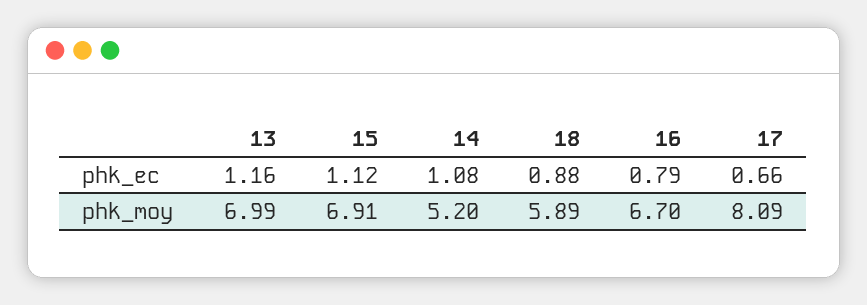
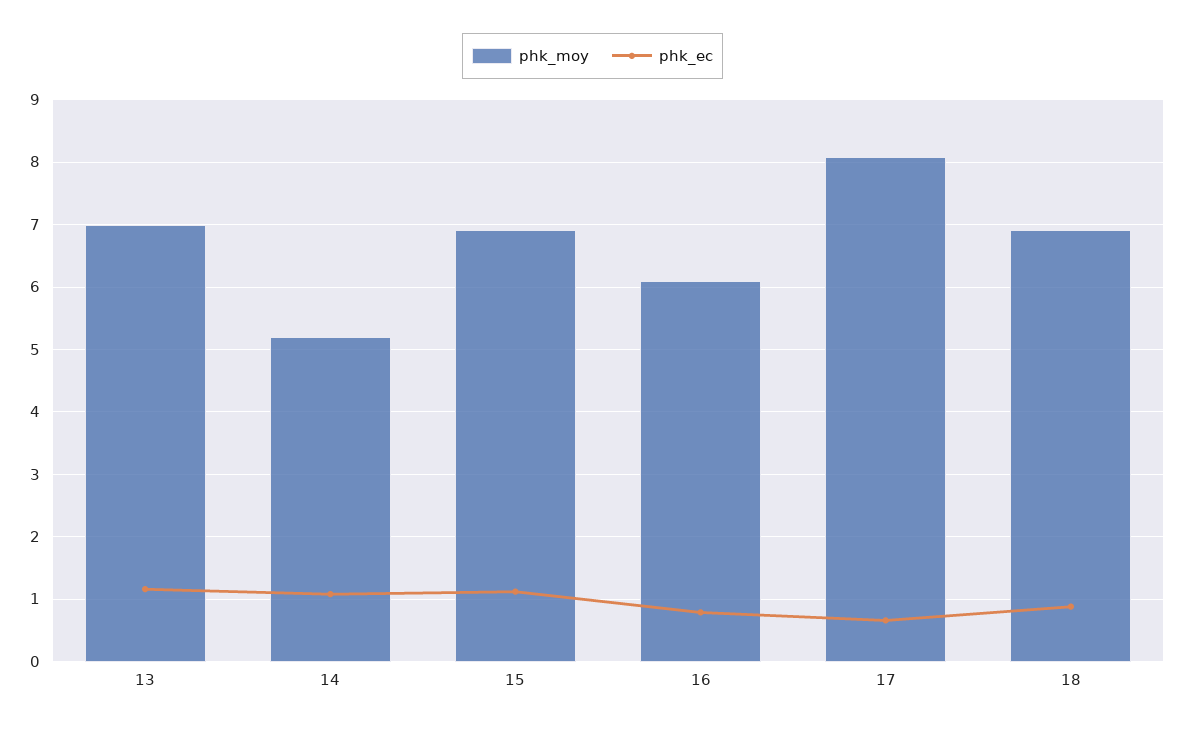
  {
    "phk_ec": {
      "13": 1.16,
      "15": 1.12,
      "14": 1.08,
      "18": 0.88,
      "16": 0.79,
      "17": 0.66
    },
    "phk_moy": {
      "13": 6.99,
      "15": 6.91,
      "14": 5.2,
-     "18": 5.89,
+     "18": 6.9,
-     "16": 6.7,
+     "16": 6.1,
      "17": 8.09
    }
  }

